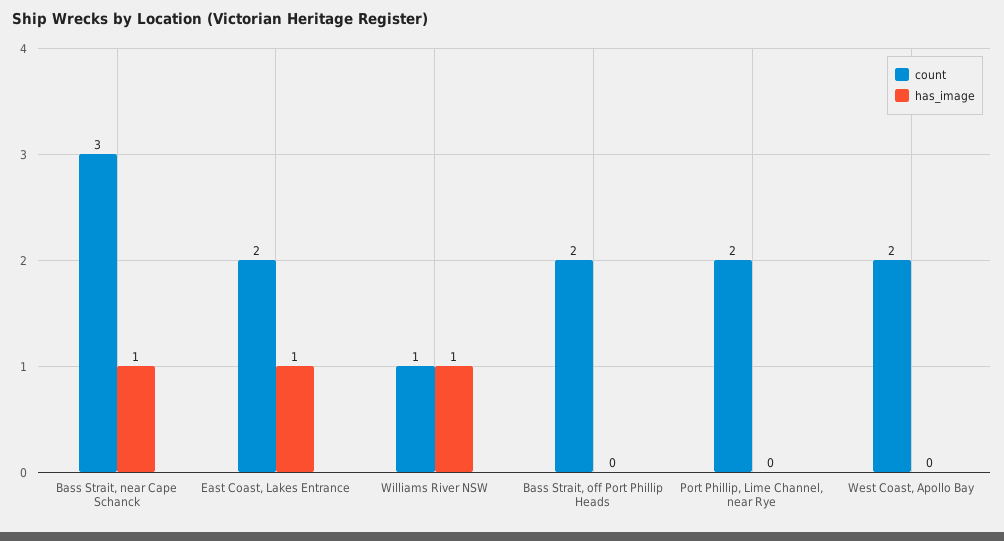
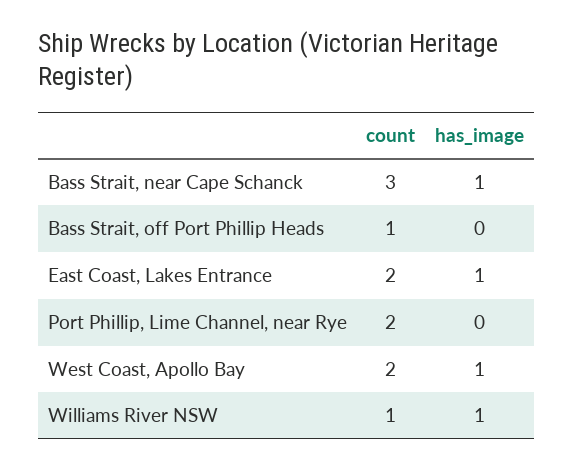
  {
    "count": {
      "Bass Strait, near Cape Schanck": 3,
      "East Coast, Lakes Entrance": 2,
      "Williams River NSW": 1,
-     "Bass Strait, off Port Phillip Heads": 2,
+     "Bass Strait, off Port Phillip Heads": 1,
      "Port Phillip, Lime Channel, near Rye": 2,
      "West Coast, Apollo Bay": 2
    },
    "has_image": {
      "Bass Strait, near Cape Schanck": 1,
      "East Coast, Lakes Entrance": 1,
      "Williams River NSW": 1,
      "Bass Strait, off Port Phillip Heads": 0,
      "Port Phillip, Lime Channel, near Rye": 0,
-     "West Coast, Apollo Bay": 0
+     "West Coast, Apollo Bay": 1
    }
  }

